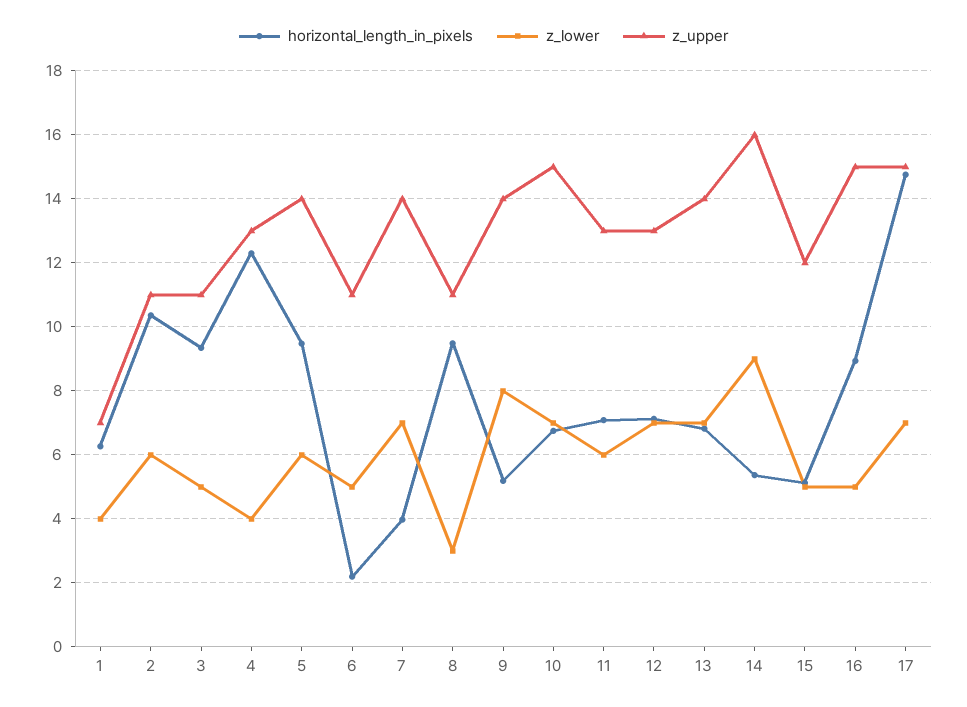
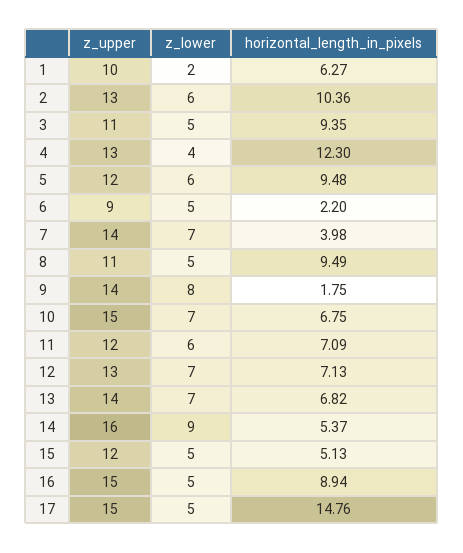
  {
    "horizontal_length_in_pixels": {
      "1": 6.27,
      "2": 10.36,
      "3": 9.35,
      "4": 12.3,
      "5": 9.48,
      "6": 2.2,
      "7": 3.98,
      "8": 9.49,
-     "9": 5.2,
+     "9": 1.75,
      "10": 6.75,
      "11": 7.09,
      "12": 7.13,
      "13": 6.82,
      "14": 5.37,
      "15": 5.13,
      "16": 8.94,
      "17": 14.76
    },
    "z_lower": {
-     "1": 4,
+     "1": 2,
      "2": 6,
      "3": 5,
      "4": 4,
      "5": 6,
      "6": 5,
      "7": 7,
-     "8": 3,
+     "8": 5,
      "9": 8,
      "10": 7,
      "11": 6,
      "12": 7,
      "13": 7,
      "14": 9,
      "15": 5,
      "16": 5,
-     "17": 7
+     "17": 5
    },
    "z_upper": {
-     "1": 7,
+     "1": 10,
-     "2": 11,
+     "2": 13,
      "3": 11,
      "4": 13,
-     "5": 14,
+     "5": 12,
-     "6": 11,
+     "6": 9,
      "7": 14,
      "8": 11,
      "9": 14,
      "10": 15,
-     "11": 13,
+     "11": 12,
      "12": 13,
      "13": 14,
      "14": 16,
      "15": 12,
      "16": 15,
      "17": 15
    }
  }

